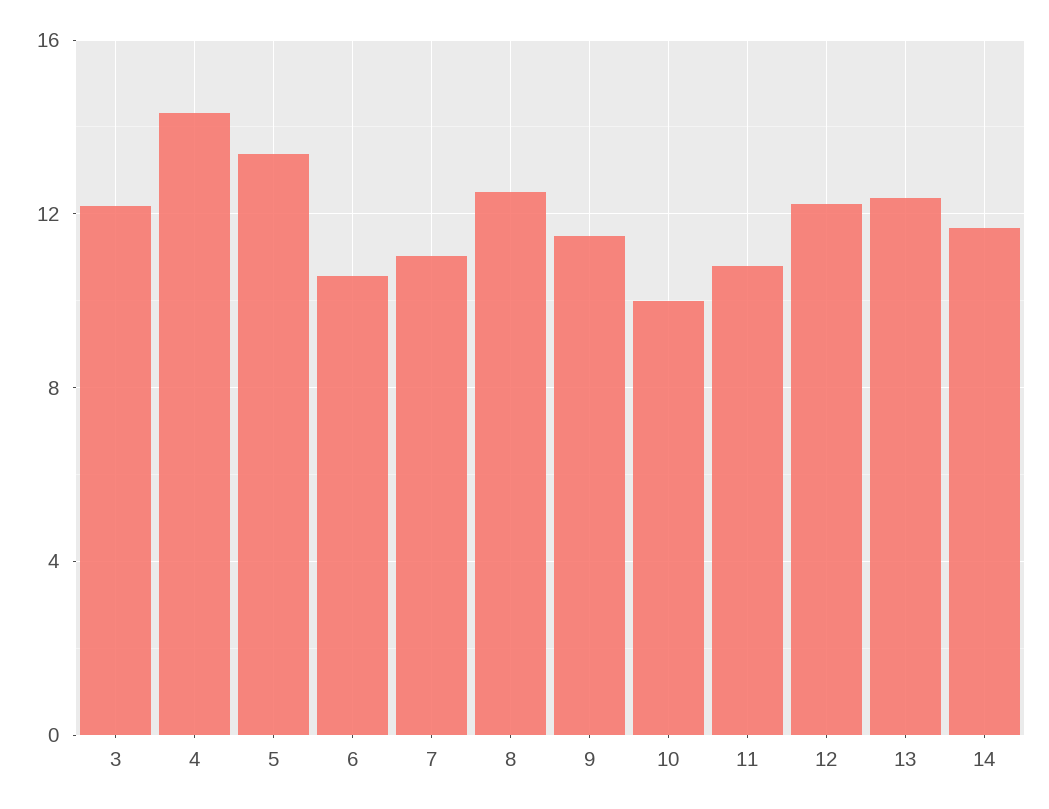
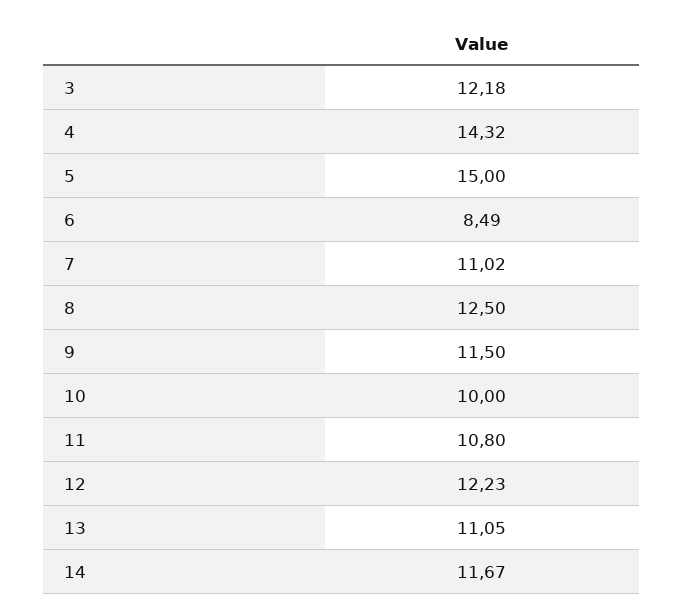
  {
    "3": 12.18,
    "4": 14.32,
-   "5": 13.5,
+   "5": 15,
-   "6": 10.5,
+   "6": 8.49,
    "7": 11.02,
    "8": 12.5,
    "9": 11.5,
    "10": 10,
    "11": 10.8,
    "12": 12.23,
-   "13": 12.5,
+   "13": 11.05,
    "14": 11.67
  }

